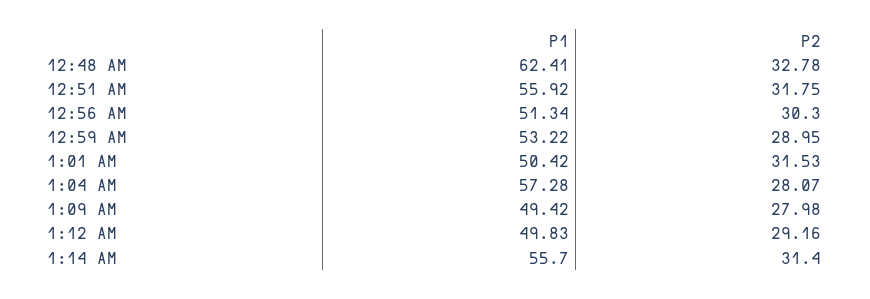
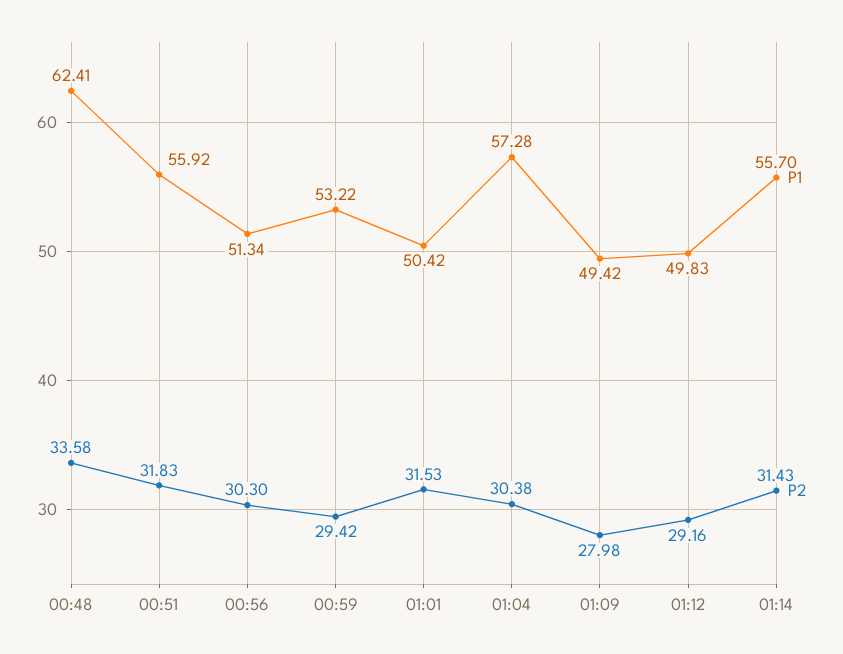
  {
    "P1": {
      "12:48 AM": 62.41,
      "12:51 AM": 55.92,
      "12:56 AM": 51.34,
      "12:59 AM": 53.22,
      "1:01 AM": 50.42,
      "1:04 AM": 57.28,
      "1:09 AM": 49.42,
      "1:12 AM": 49.83,
      "1:14 AM": 55.7
    },
    "P2": {
-     "12:48 AM": 32.78,
+     "12:48 AM": 33.58,
-     "12:51 AM": 31.75,
+     "12:51 AM": 31.83,
      "12:56 AM": 30.3,
-     "12:59 AM": 28.95,
+     "12:59 AM": 29.42,
      "1:01 AM": 31.53,
-     "1:04 AM": 28.07,
+     "1:04 AM": 30.38,
      "1:09 AM": 27.98,
      "1:12 AM": 29.16,
-     "1:14 AM": 31.4
+     "1:14 AM": 31.43
    }
  }

